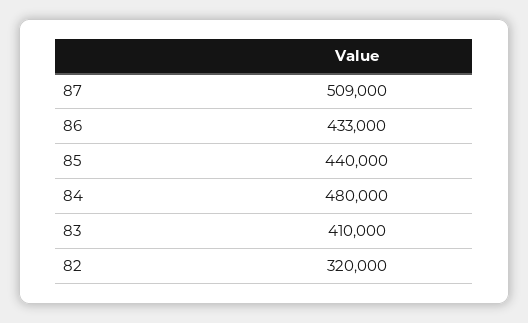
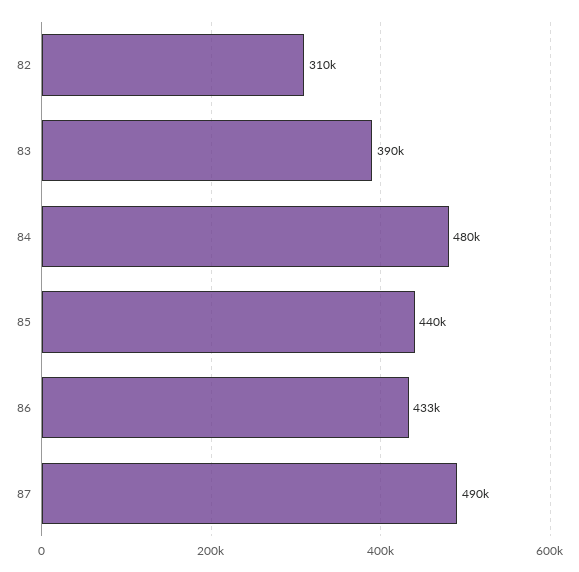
  {
-   "87": 509000,
+   "87": 490000,
    "86": 433000,
    "85": 440000,
    "84": 480000,
-   "83": 410000,
+   "83": 390000,
-   "82": 320000
+   "82": 310000
  }

